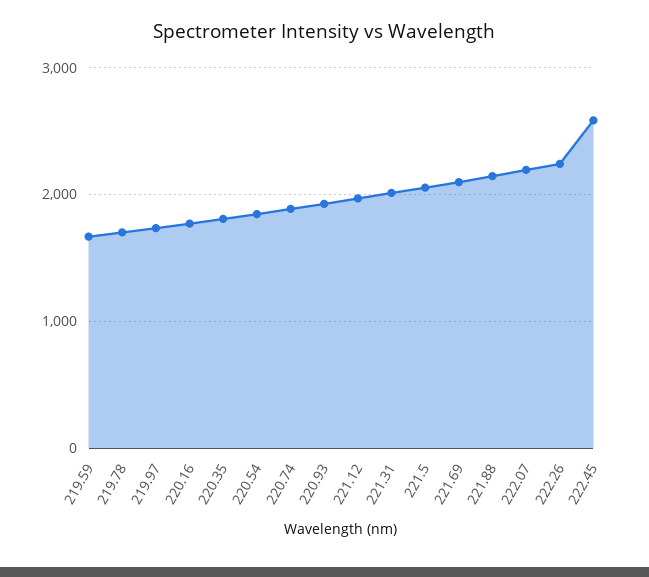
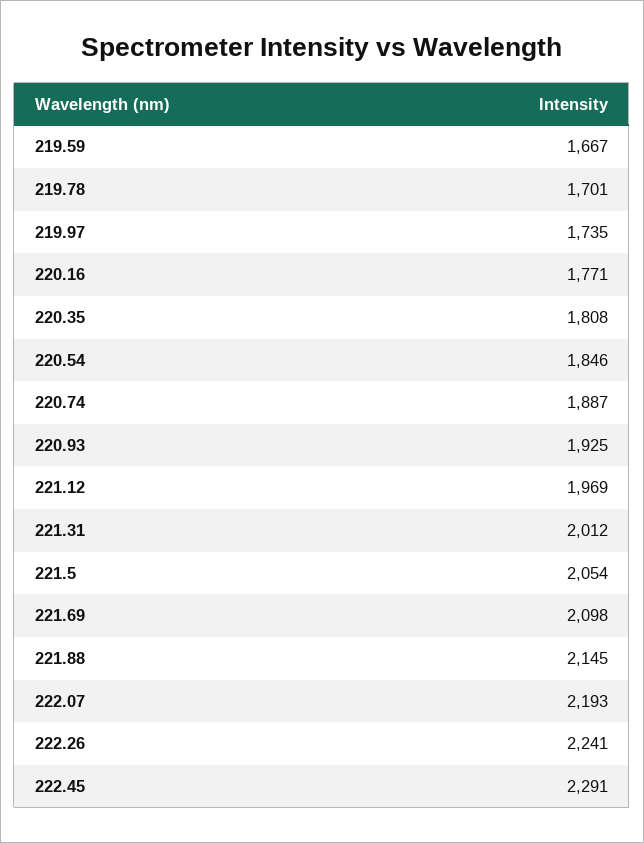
  {
    "219.59": 1667,
    "219.78": 1701,
    "219.97": 1735,
    "220.16": 1771,
    "220.35": 1808,
    "220.54": 1846,
    "220.74": 1887,
    "220.93": 1925,
    "221.12": 1969,
    "221.31": 2012,
    "221.5": 2054,
    "221.69": 2098,
    "221.88": 2145,
    "222.07": 2193,
    "222.26": 2241,
-   "222.45": 2600
+   "222.45": 2291
  }

